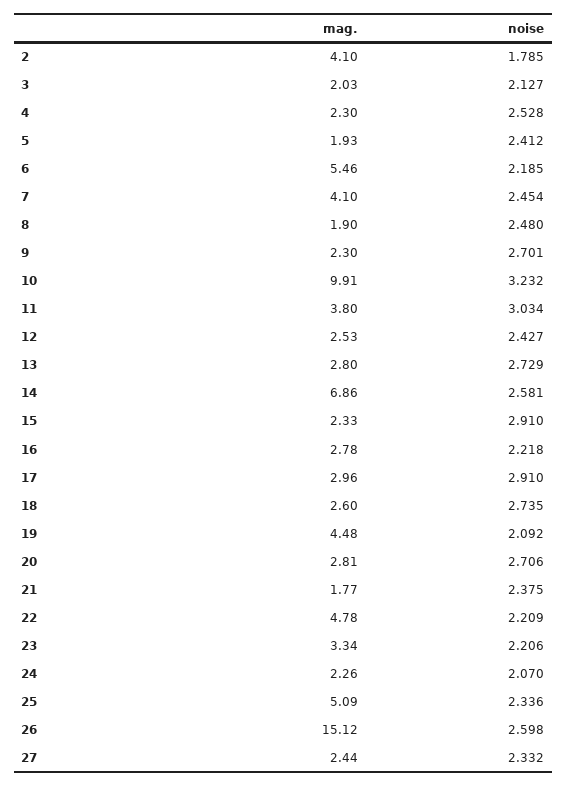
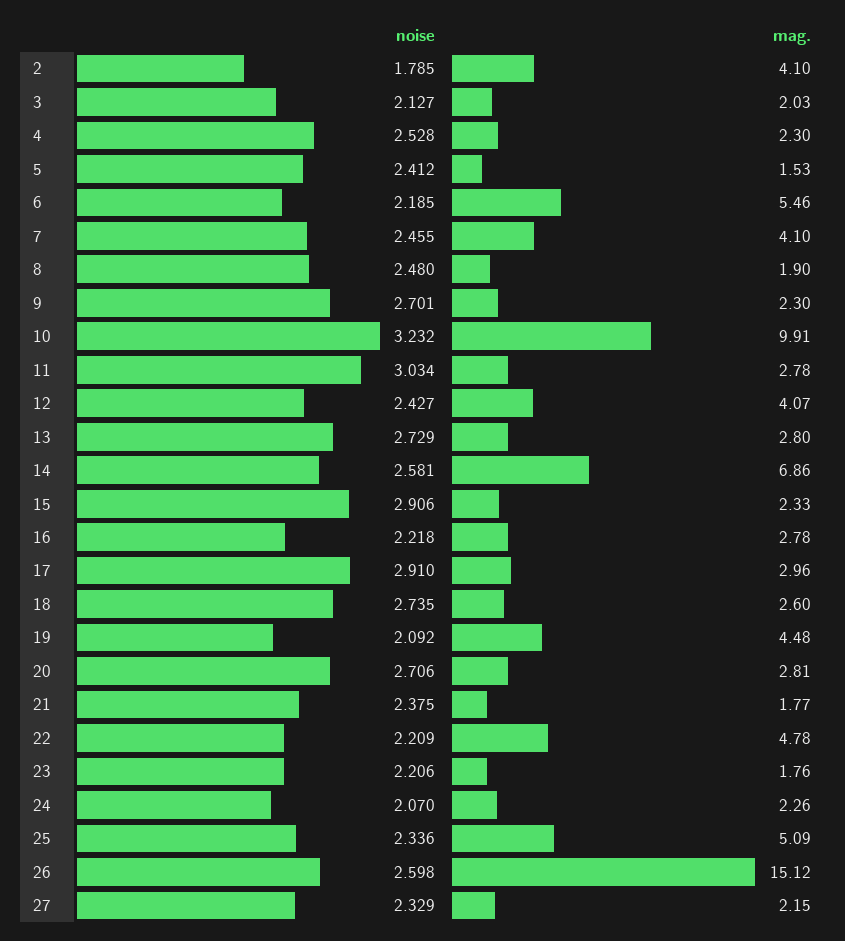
  {
    "mag.": {
      "2": 4.1,
      "3": 2.03,
      "4": 2.3,
-     "5": 1.93,
+     "5": 1.53,
      "6": 5.46,
      "7": 4.1,
      "8": 1.9,
      "9": 2.3,
      "10": 9.91,
-     "11": 3.8,
+     "11": 2.78,
-     "12": 2.53,
+     "12": 4.07,
      "13": 2.8,
      "14": 6.86,
      "15": 2.33,
      "16": 2.78,
      "17": 2.96,
      "18": 2.6,
      "19": 4.48,
      "20": 2.81,
      "21": 1.77,
      "22": 4.78,
-     "23": 3.34,
+     "23": 1.76,
      "24": 2.26,
      "25": 5.09,
      "26": 15.12,
-     "27": 2.44
+     "27": 2.15
    },
    "noise": {
      "2": 1.785,
      "3": 2.127,
      "4": 2.528,
      "5": 2.412,
      "6": 2.185,
-     "7": 2.454,
+     "7": 2.455,
      "8": 2.48,
      "9": 2.701,
      "10": 3.232,
      "11": 3.034,
      "12": 2.427,
      "13": 2.729,
      "14": 2.581,
-     "15": 2.91,
+     "15": 2.906,
      "16": 2.218,
      "17": 2.91,
      "18": 2.735,
      "19": 2.092,
      "20": 2.706,
      "21": 2.375,
      "22": 2.209,
      "23": 2.206,
      "24": 2.07,
      "25": 2.336,
      "26": 2.598,
-     "27": 2.332
+     "27": 2.329
    }
  }

